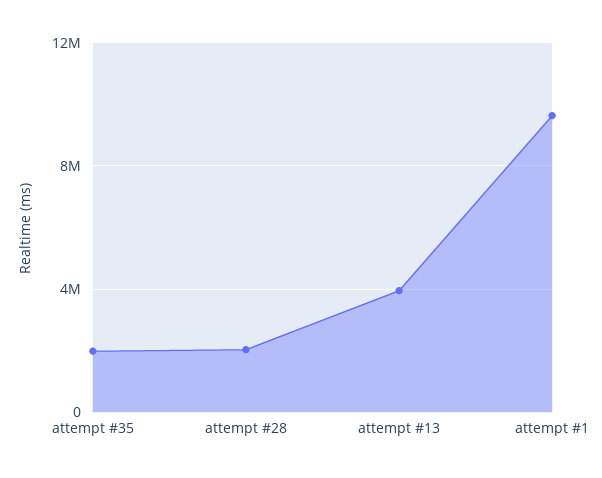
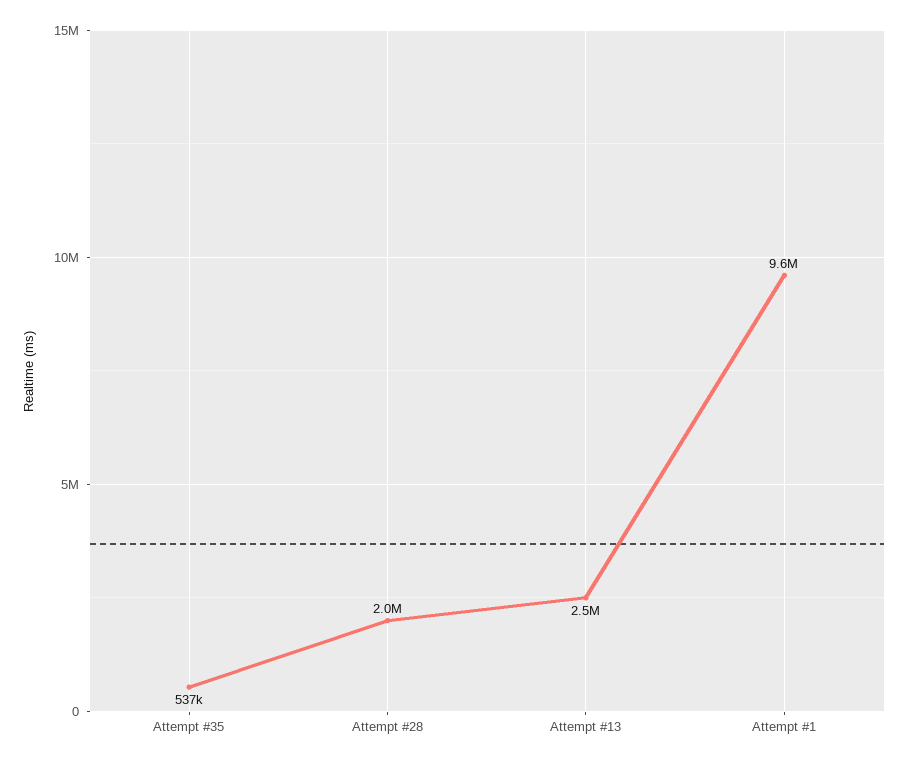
  {
-   "attempt #35": 2000000,
+   "attempt #35": 537000,
    "attempt #28": 2000000,
-   "attempt #13": 4000000,
+   "attempt #13": 2500000,
    "attempt #1": 9600000
  }

